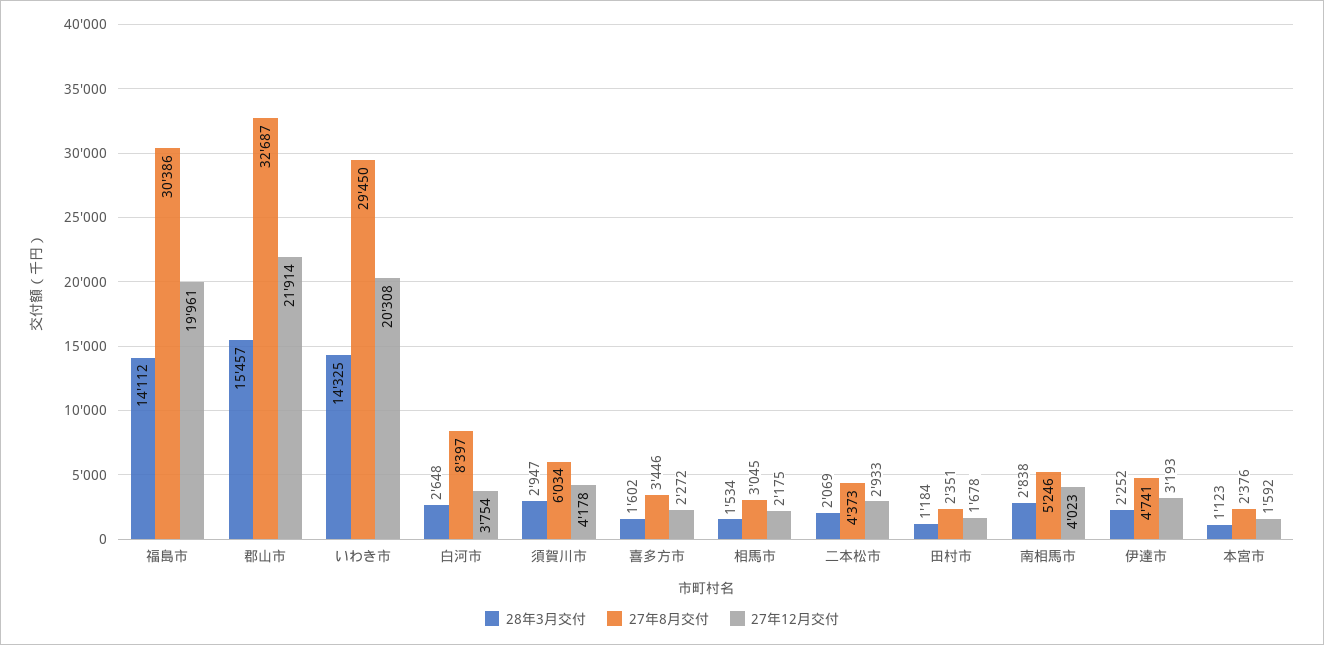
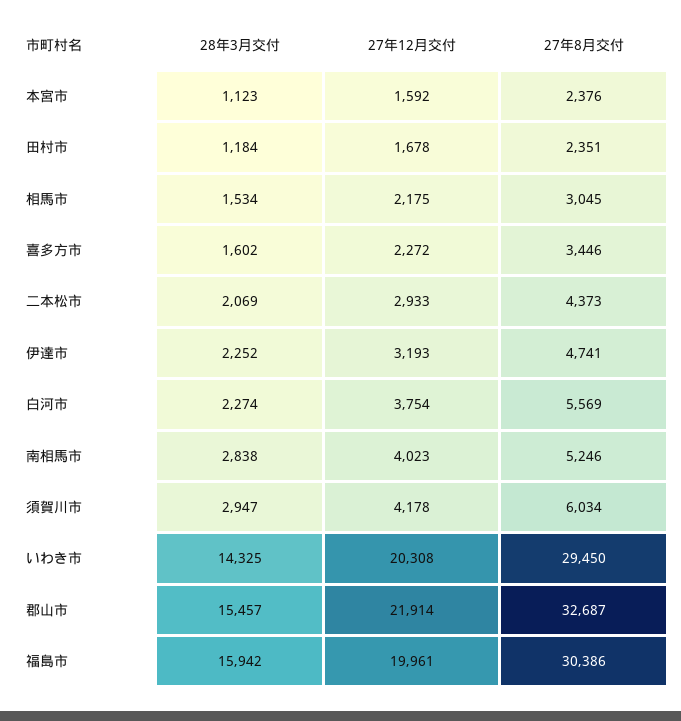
  {
    "28年3月交付": {
-     "福島市": 14112,
+     "福島市": 15942,
      "郡山市": 15457,
      "いわき市": 14325,
-     "白河市": 2648,
+     "白河市": 2274,
      "須賀川市": 2947,
      "喜多方市": 1602,
      "相馬市": 1534,
      "二本松市": 2069,
      "田村市": 1184,
      "南相馬市": 2838,
      "伊達市": 2252,
      "本宮市": 1123
    },
    "27年8月交付": {
      "福島市": 30386,
      "郡山市": 32687,
      "いわき市": 29450,
-     "白河市": 8397,
+     "白河市": 5569,
      "須賀川市": 6034,
      "喜多方市": 3446,
      "相馬市": 3045,
      "二本松市": 4373,
      "田村市": 2351,
      "南相馬市": 5246,
      "伊達市": 4741,
      "本宮市": 2376
    },
    "27年12月交付": {
      "福島市": 19961,
      "郡山市": 21914,
      "いわき市": 20308,
      "白河市": 3754,
      "須賀川市": 4178,
      "喜多方市": 2272,
      "相馬市": 2175,
      "二本松市": 2933,
      "田村市": 1678,
      "南相馬市": 4023,
      "伊達市": 3193,
      "本宮市": 1592
    }
  }

